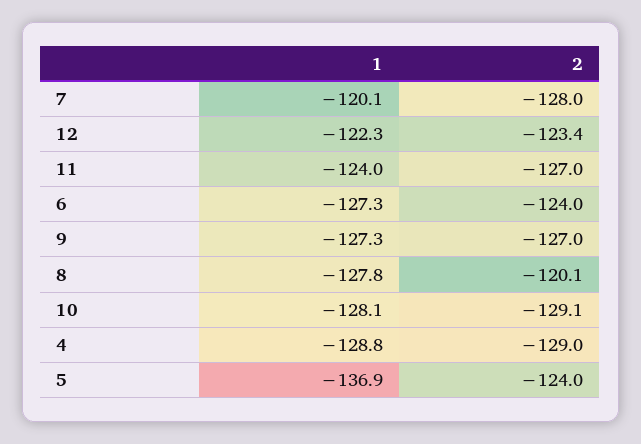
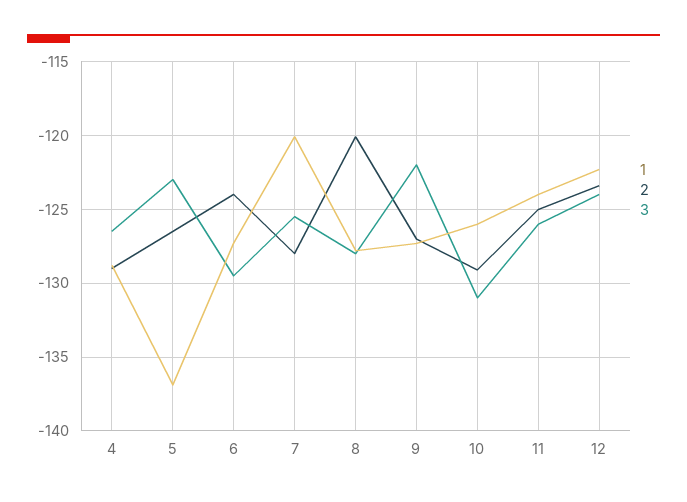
  {
    "1": {
      "7": -120.1,
      "12": -122.3,
      "11": -124,
      "6": -127.3,
      "9": -127.3,
      "8": -127.8,
-     "10": -128.1,
+     "10": -126,
      "4": -128.8,
      "5": -136.9
    },
    "2": {
      "7": -128,
      "12": -123.4,
-     "11": -127,
+     "11": -125,
      "6": -124,
      "9": -127,
      "8": -120.1,
      "10": -129.1,
      "4": -129,
-     "5": -124
+     "5": -126.5
-   }
+   },
+   "3": {
+     "4": -126.5,
+     "5": -123,
+     "6": -129.5,
+     "7": -125.5,
+     "8": -128,
+     "9": -122,
+     "10": -131,
+     "11": -126,
+     "12": -124
+   }
  }

